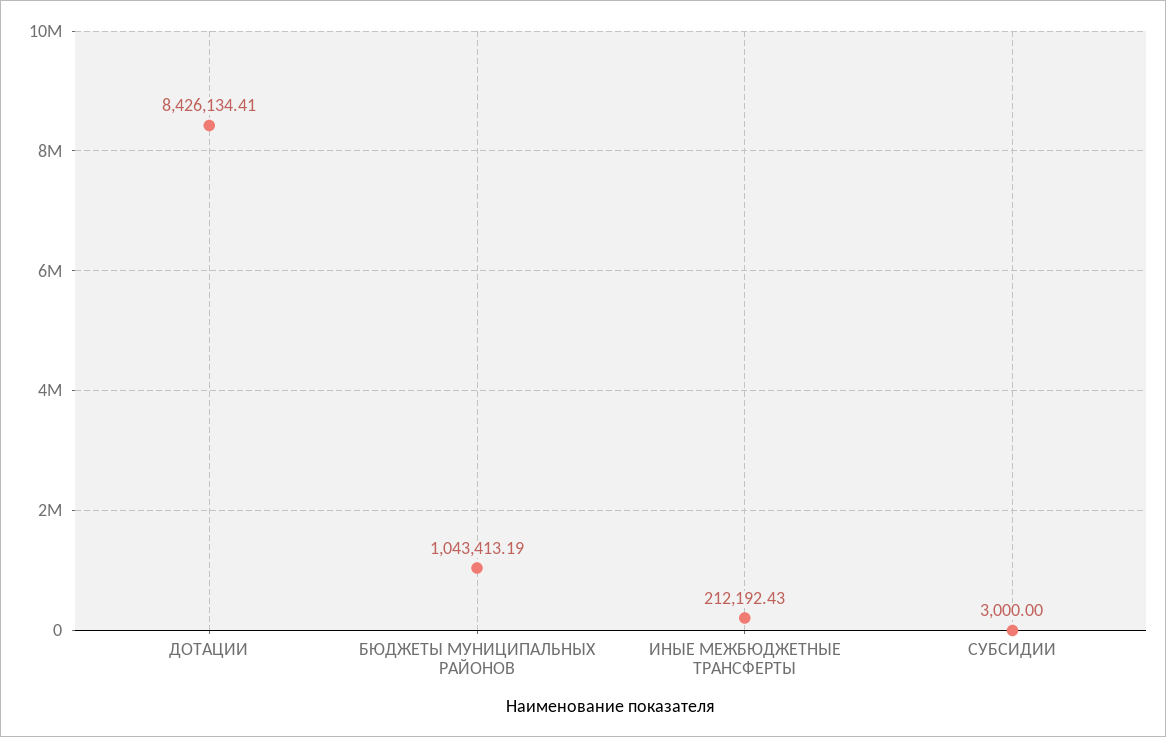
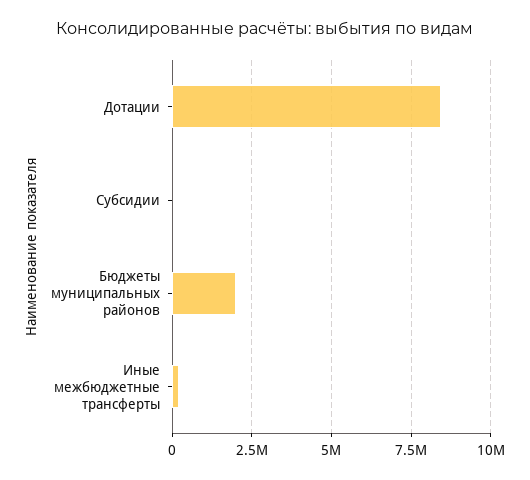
  {
    "ДОТАЦИИ": 8426134.41,
-   "БЮДЖЕТЫ МУНИЦИПАЛЬНЫХ РАЙОНОВ": 1043413.19,
+   "БЮДЖЕТЫ МУНИЦИПАЛЬНЫХ РАЙОНОВ": 2000000,
    "ИНЫЕ МЕЖБЮДЖЕТНЫЕ ТРАНСФЕРТЫ": 212192.43,
    "СУБСИДИИ": 3000
  }

